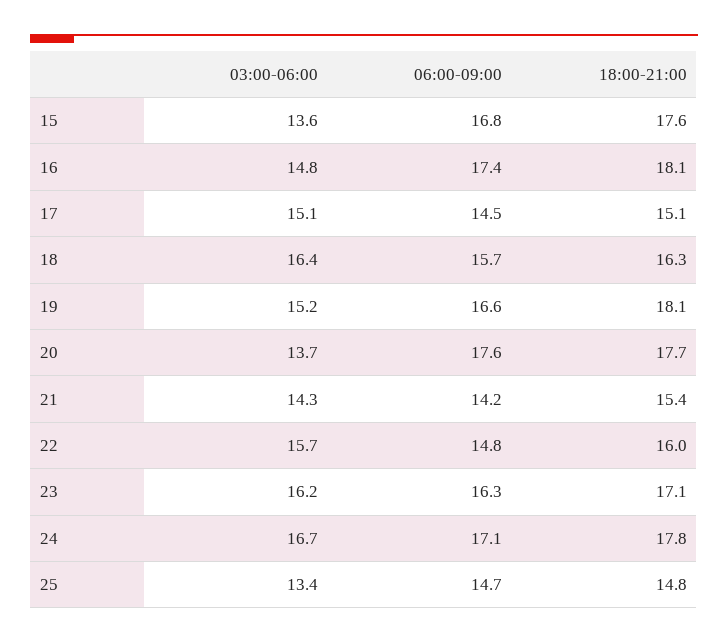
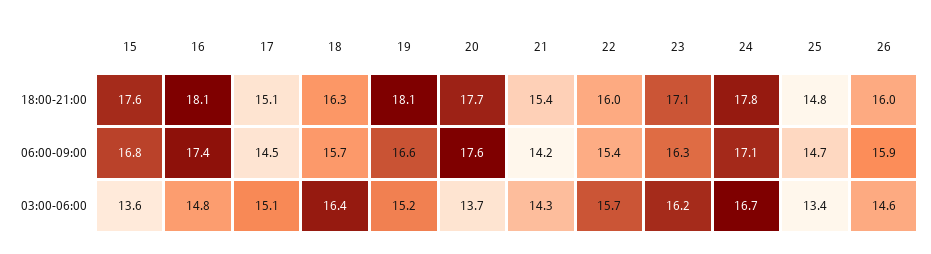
  {
    "03:00-06:00": {
      "15": 13.6,
      "16": 14.8,
      "17": 15.1,
      "18": 16.4,
      "19": 15.2,
      "20": 13.7,
      "21": 14.3,
      "22": 15.7,
      "23": 16.2,
      "24": 16.7,
-     "25": 13.4
+     "25": 13.4,
+     "26": 14.6
    },
    "06:00-09:00": {
      "15": 16.8,
      "16": 17.4,
      "17": 14.5,
      "18": 15.7,
      "19": 16.6,
      "20": 17.6,
      "21": 14.2,
-     "22": 14.8,
+     "22": 15.4,
      "23": 16.3,
      "24": 17.1,
-     "25": 14.7
+     "25": 14.7,
+     "26": 15.9
    },
    "18:00-21:00": {
      "15": 17.6,
      "16": 18.1,
      "17": 15.1,
      "18": 16.3,
      "19": 18.1,
      "20": 17.7,
      "21": 15.4,
      "22": 16,
      "23": 17.1,
      "24": 17.8,
-     "25": 14.8
+     "25": 14.8,
+     "26": 16
    }
  }

